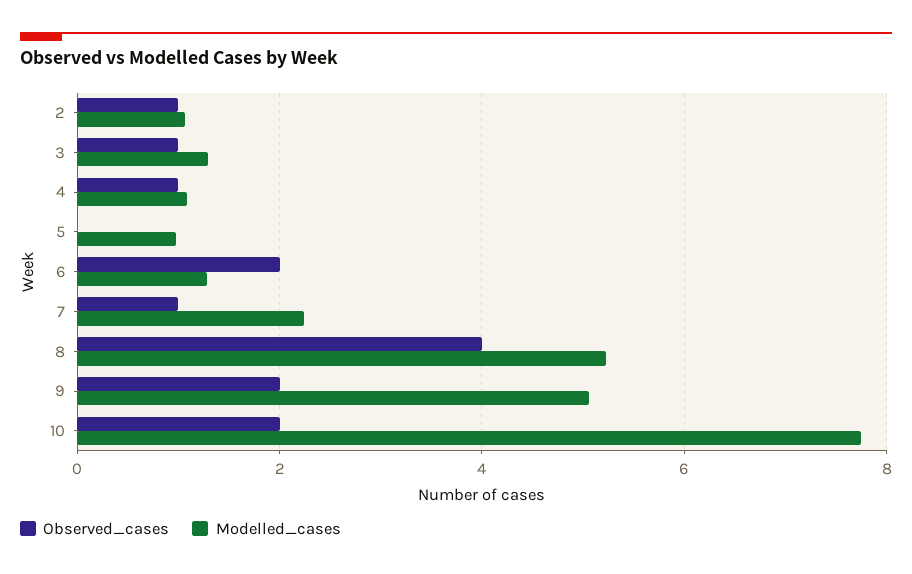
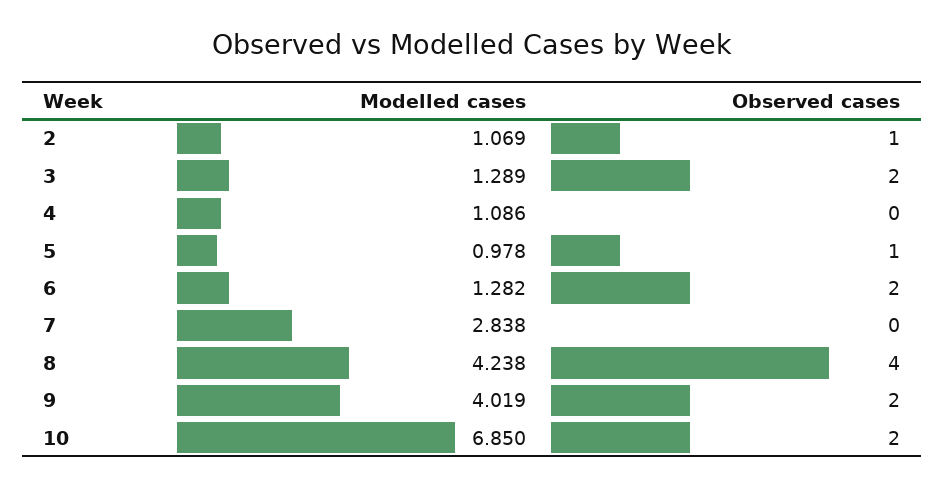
  {
    "Observed_cases": {
      "2": 1,
-     "3": 1,
+     "3": 2,
-     "4": 1,
+     "4": 0,
-     "5": 0,
+     "5": 1,
      "6": 2,
-     "7": 1,
+     "7": 0,
      "8": 4,
      "9": 2,
      "10": 2
    },
    "Modelled_cases": {
      "2": 1.069,
      "3": 1.289,
      "4": 1.086,
      "5": 0.978,
      "6": 1.282,
-     "7": 2.2,
+     "7": 2.838,
-     "8": 5.2,
+     "8": 4.238,
-     "9": 5,
+     "9": 4.019,
-     "10": 7.8
+     "10": 6.85
    }
  }

